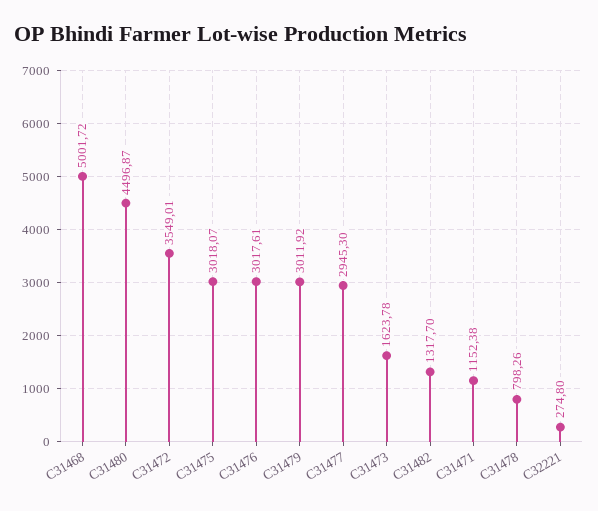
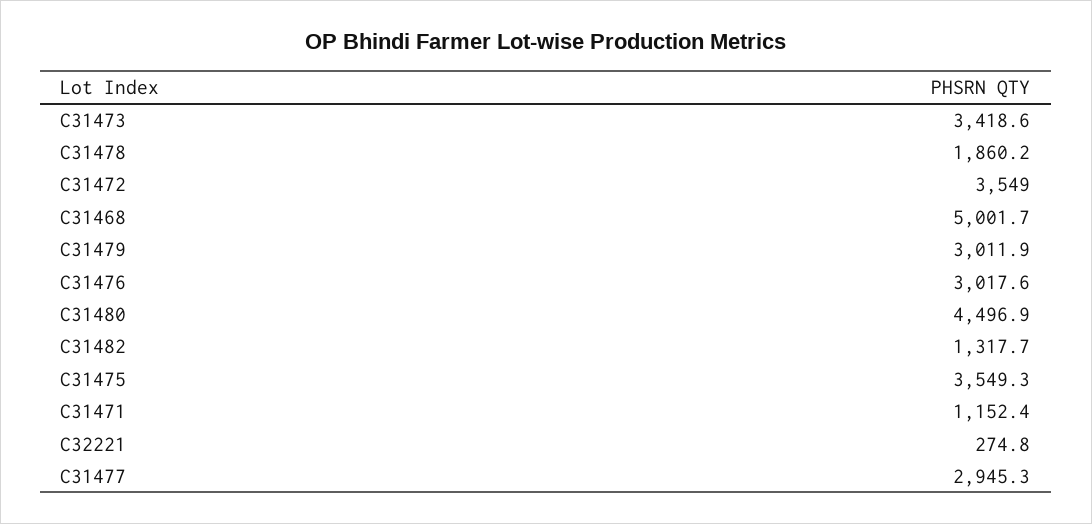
  {
    "C31468": 5001.72,
    "C31480": 4496.87,
    "C31472": 3549.01,
-   "C31475": 3018.07,
+   "C31475": 3549.3,
    "C31476": 3017.61,
    "C31479": 3011.92,
    "C31477": 2945.3,
-   "C31473": 1623.78,
+   "C31473": 3418.6,
    "C31482": 1317.7,
    "C31471": 1152.38,
-   "C31478": 798.26,
+   "C31478": 1860.2,
    "C32221": 274.8
  }

